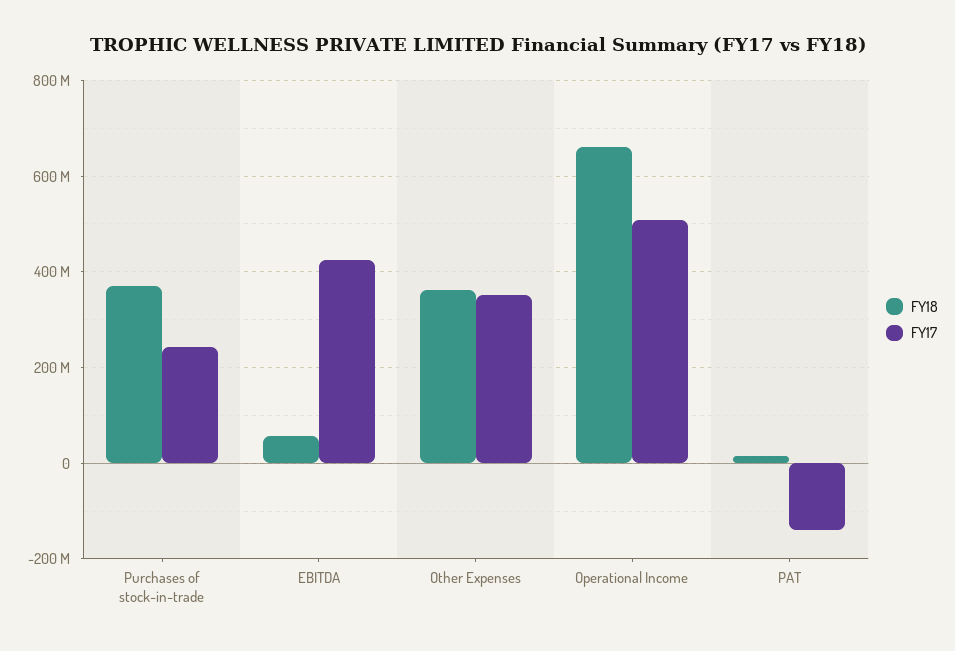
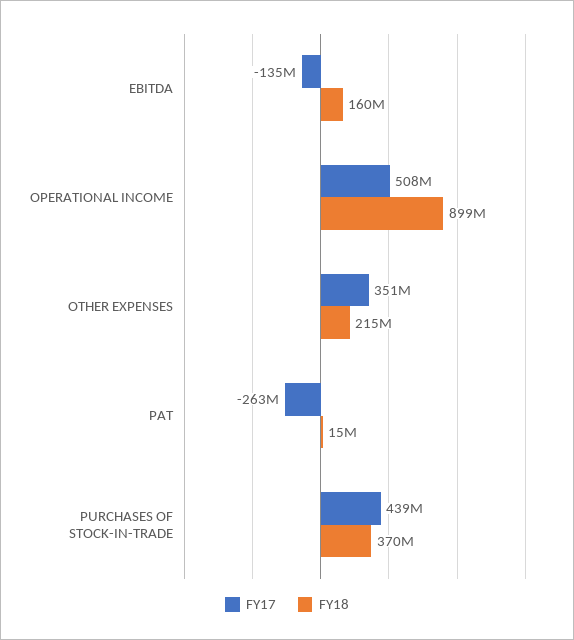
  {
    "FY18": {
      "Purchases of stock-in-trade": 370000000,
-     "EBITDA": 60000000,
+     "EBITDA": 160000000,
-     "Other Expenses": 360000000,
+     "Other Expenses": 215000000,
-     "Operational Income": 660000000,
+     "Operational Income": 899000000,
      "PAT": 15000000
    },
    "FY17": {
-     "Purchases of stock-in-trade": 240000000,
+     "Purchases of stock-in-trade": 439000000,
-     "EBITDA": 420000000,
+     "EBITDA": -135000000,
      "Other Expenses": 351000000,
      "Operational Income": 508000000,
-     "PAT": -140000000
+     "PAT": -263000000
    }
  }

